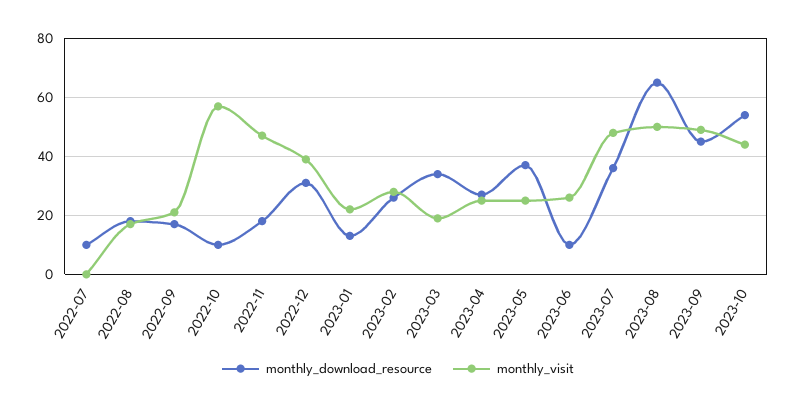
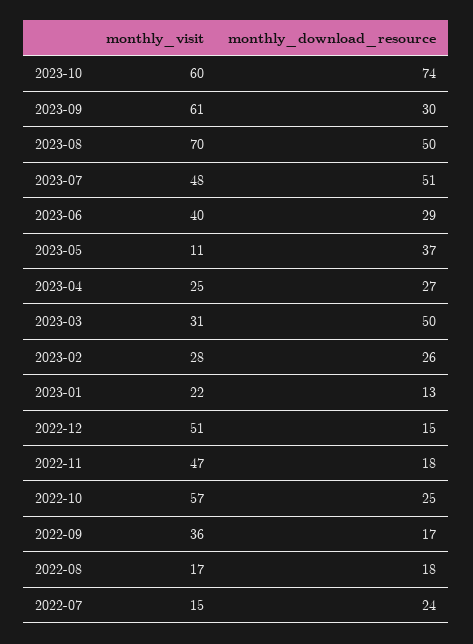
  {
    "monthly_download_resource": {
-     "2022-07": 10,
+     "2022-07": 24,
      "2022-08": 18,
      "2022-09": 17,
-     "2022-10": 10,
+     "2022-10": 25,
      "2022-11": 18,
-     "2022-12": 30,
+     "2022-12": 15,
      "2023-01": 13,
      "2023-02": 26,
-     "2023-03": 35,
+     "2023-03": 50,
      "2023-04": 27,
      "2023-05": 37,
-     "2023-06": 10,
+     "2023-06": 29,
-     "2023-07": 35,
+     "2023-07": 51,
-     "2023-08": 65,
+     "2023-08": 50,
-     "2023-09": 45,
+     "2023-09": 30,
-     "2023-10": 55
+     "2023-10": 74
    },
    "monthly_visit": {
-     "2022-07": 0,
+     "2022-07": 15,
      "2022-08": 17,
-     "2022-09": 20,
+     "2022-09": 36,
      "2022-10": 57,
      "2022-11": 47,
-     "2022-12": 40,
+     "2022-12": 51,
      "2023-01": 22,
      "2023-02": 28,
-     "2023-03": 20,
+     "2023-03": 31,
      "2023-04": 25,
-     "2023-05": 25,
+     "2023-05": 11,
-     "2023-06": 25,
+     "2023-06": 40,
      "2023-07": 48,
-     "2023-08": 50,
+     "2023-08": 70,
-     "2023-09": 50,
+     "2023-09": 61,
-     "2023-10": 45
+     "2023-10": 60
    }
  }

